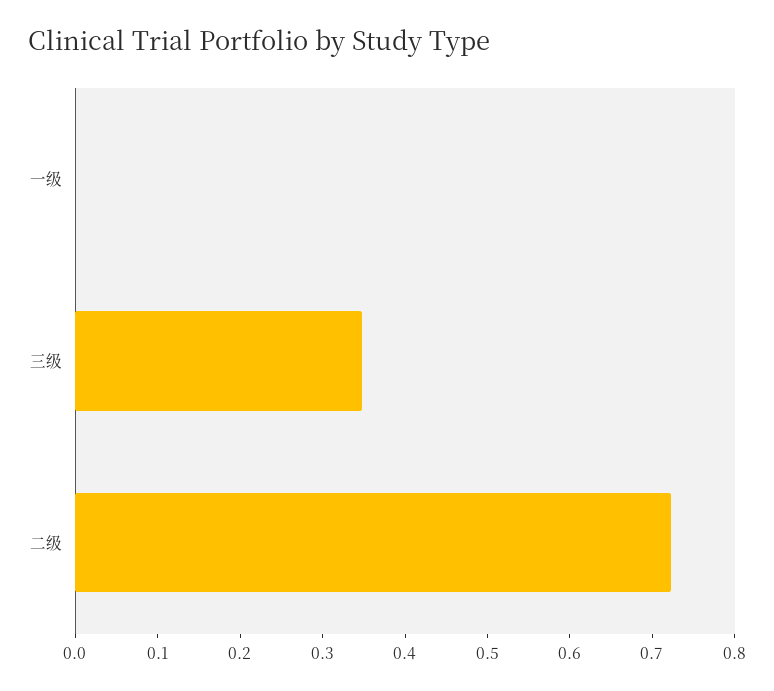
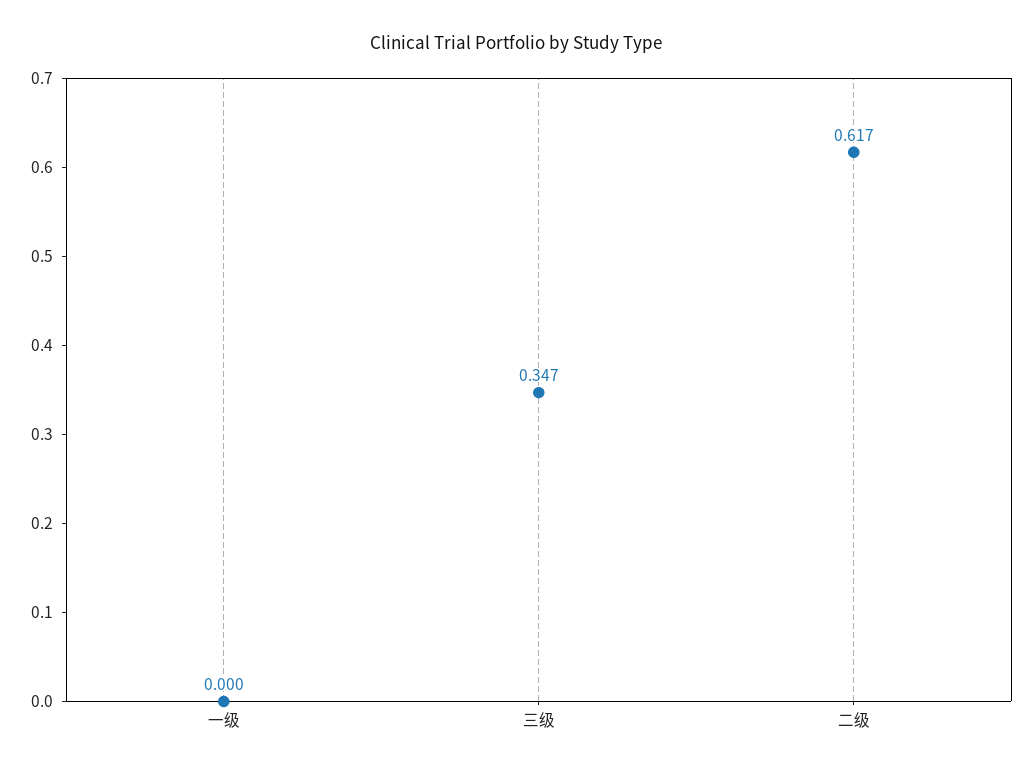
  {
    "一级": 0,
    "三级": 0.347,
-   "二级": 0.72
+   "二级": 0.617
  }

